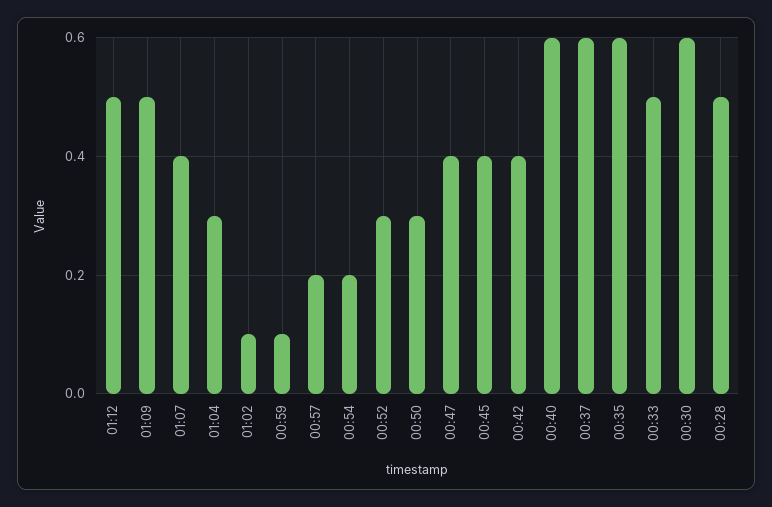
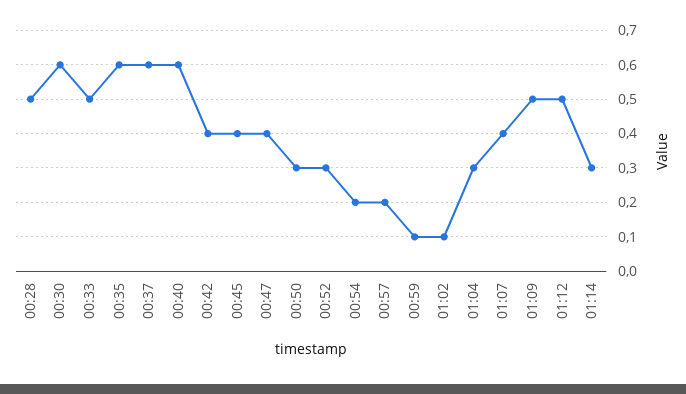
  {
    "01:12": 0.5,
    "01:09": 0.5,
    "01:07": 0.4,
    "01:04": 0.3,
    "01:02": 0.1,
    "00:59": 0.1,
    "00:57": 0.2,
    "00:54": 0.2,
    "00:52": 0.3,
    "00:50": 0.3,
    "00:47": 0.4,
    "00:45": 0.4,
    "00:42": 0.4,
    "00:40": 0.6,
    "00:37": 0.6,
    "00:35": 0.6,
    "00:33": 0.5,
    "00:30": 0.6,
-   "00:28": 0.5
+   "00:28": 0.5,
+   "01:14": 0.3
  }

